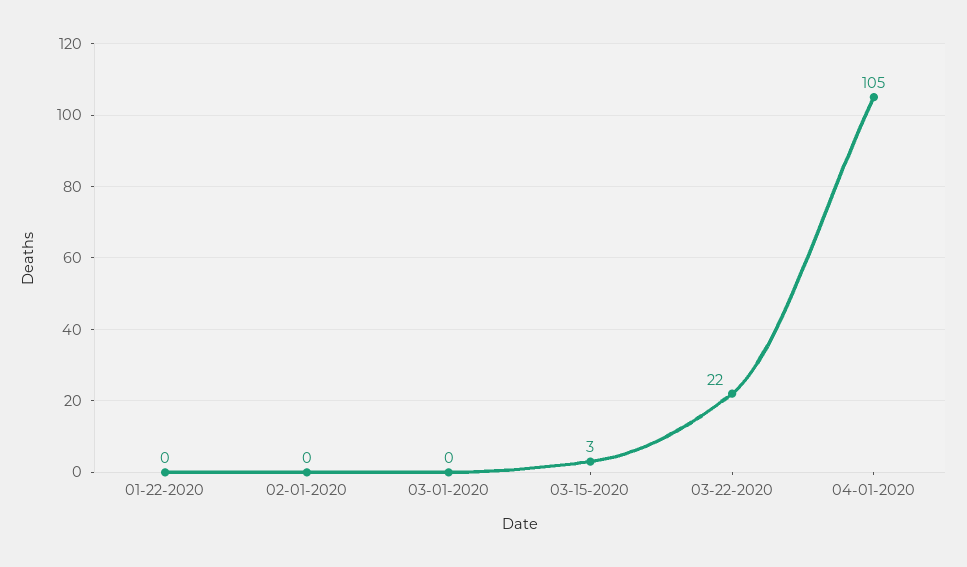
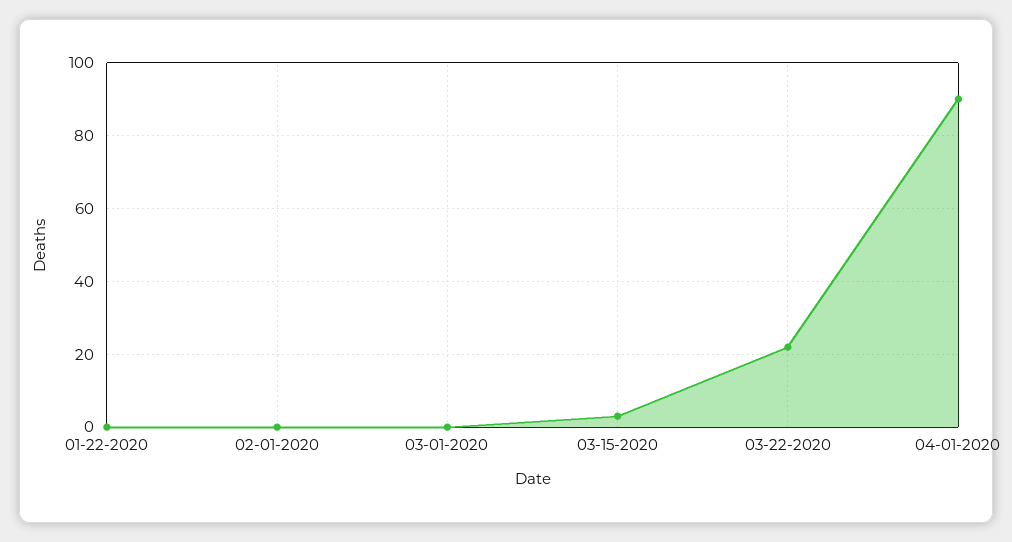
  {
    "01-22-2020": 0,
    "02-01-2020": 0,
    "03-01-2020": 0,
    "03-15-2020": 3,
    "03-22-2020": 22,
-   "04-01-2020": 105
+   "04-01-2020": 90
  }

